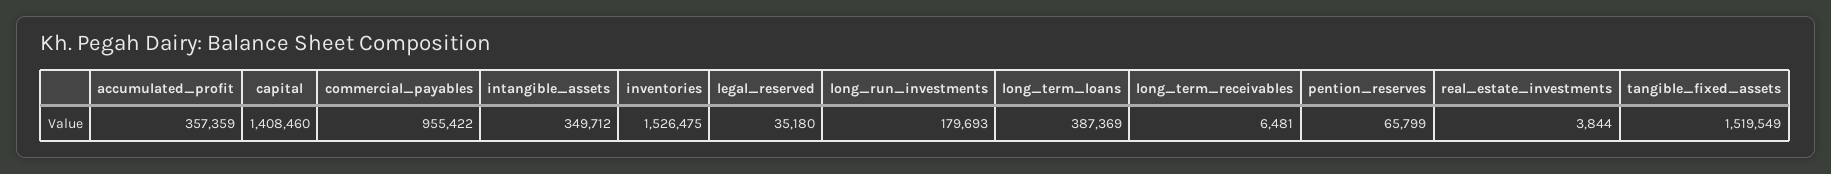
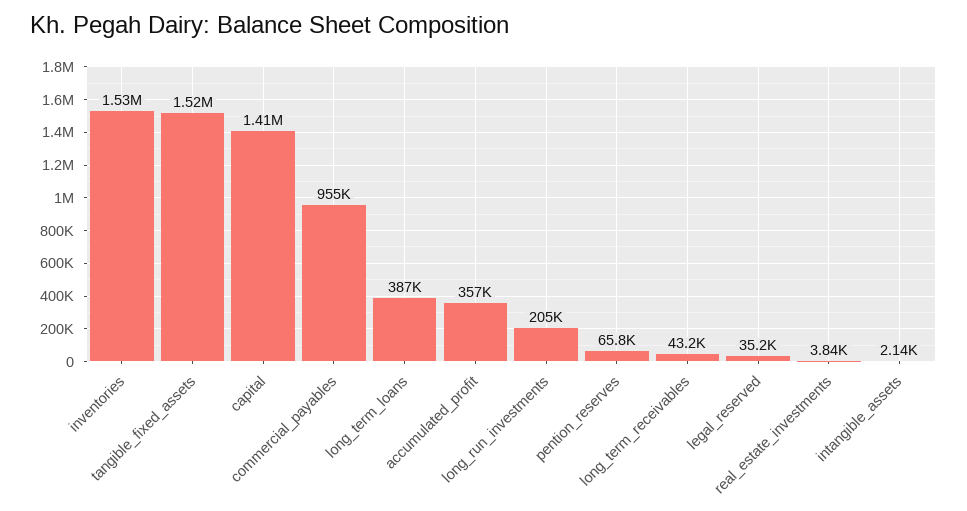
  {
    "accumulated_profit": 357359,
    "capital": 1408460,
    "commercial_payables": 955422,
-   "intangible_assets": 349712,
+   "intangible_assets": 2140,
    "inventories": 1526475,
    "legal_reserved": 35180,
-   "long_run_investments": 179693,
+   "long_run_investments": 205000,
    "long_term_loans": 387369,
-   "long_term_receivables": 6481,
+   "long_term_receivables": 43200,
    "pention_reserves": 65799,
    "real_estate_investments": 3844,
    "tangible_fixed_assets": 1519549
  }

